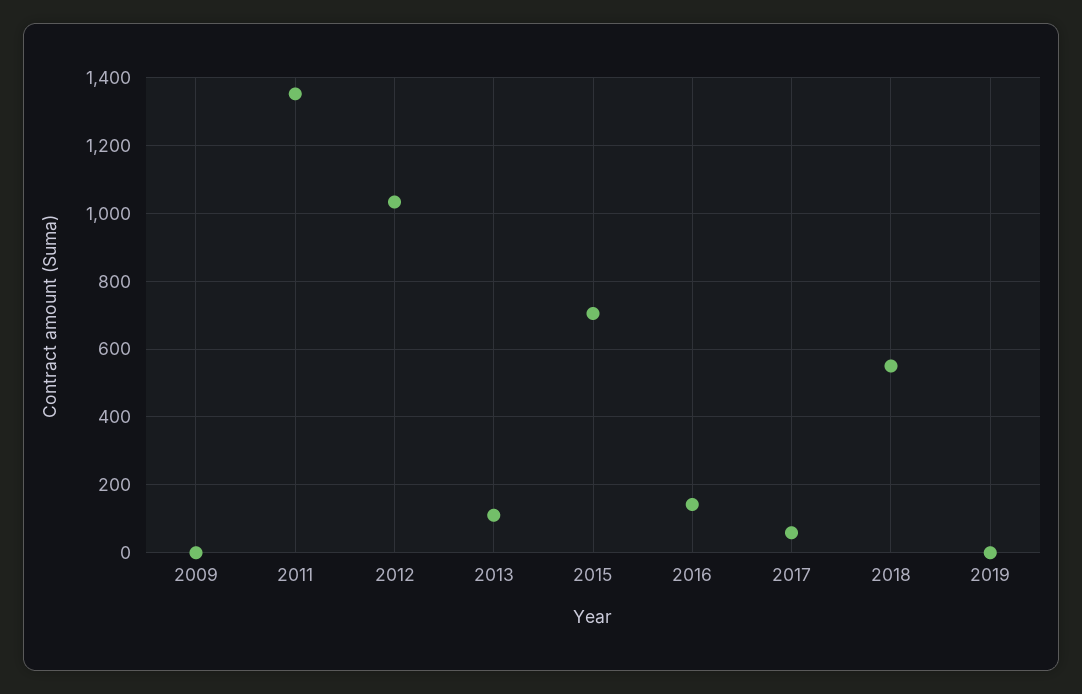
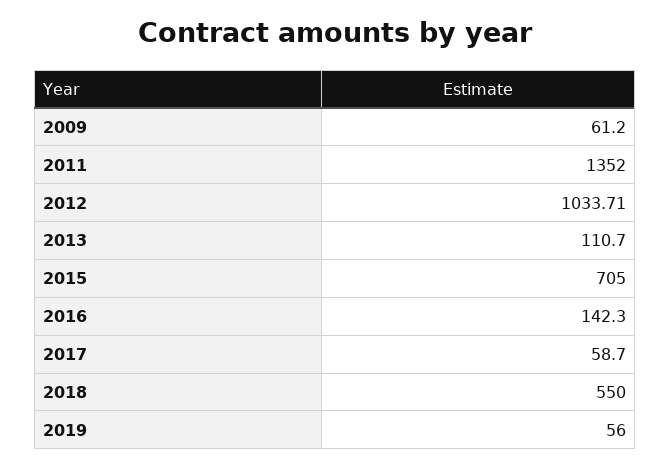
  {
-   "2009": 0,
+   "2009": 61.2,
    "2011": 1352,
    "2012": 1033.71,
    "2013": 110.7,
    "2015": 705,
    "2016": 142.3,
    "2017": 58.7,
    "2018": 550,
-   "2019": 0
+   "2019": 56
  }

